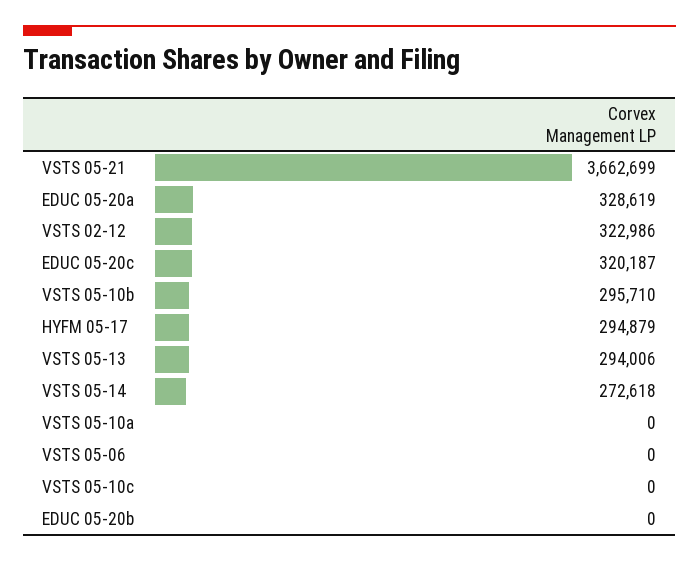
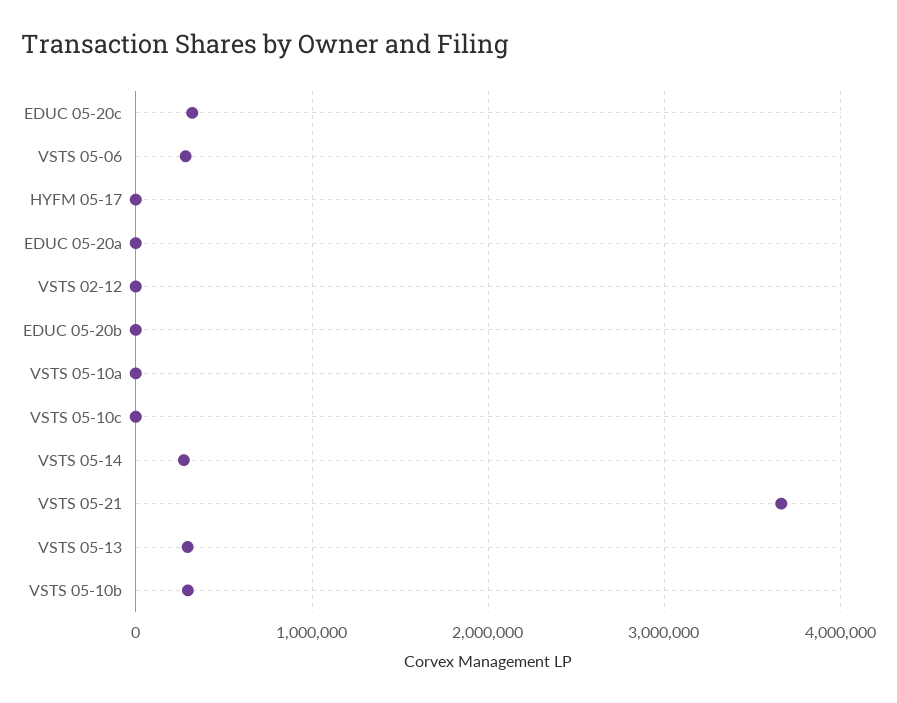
  {
    "VSTS 05-21": 3662699,
-   "EDUC 05-20a": 328619,
+   "EDUC 05-20a": 0,
-   "VSTS 02-12": 322986,
+   "VSTS 02-12": 0,
    "EDUC 05-20c": 320187,
    "VSTS 05-10b": 295710,
-   "HYFM 05-17": 294879,
+   "HYFM 05-17": 0,
    "VSTS 05-13": 294006,
    "VSTS 05-14": 272618,
    "VSTS 05-10a": 0,
-   "VSTS 05-06": 0,
+   "VSTS 05-06": 300000,
    "VSTS 05-10c": 0,
    "EDUC 05-20b": 0
  }

